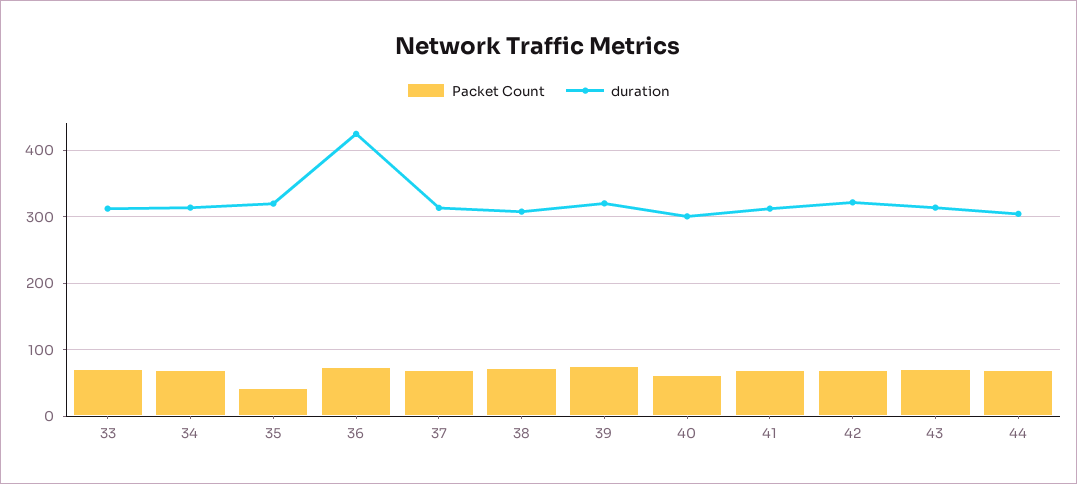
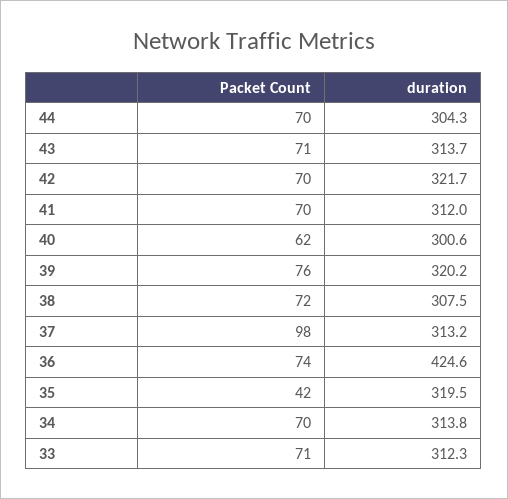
  {
    "Packet Count": {
      "33": 71,
      "34": 70,
      "35": 42,
      "36": 74,
-     "37": 70,
+     "37": 98,
      "38": 72,
      "39": 76,
      "40": 62,
      "41": 70,
      "42": 70,
      "43": 71,
      "44": 70
    },
    "duration": {
      "33": 312.3,
      "34": 313.8,
      "35": 319.5,
      "36": 424.6,
      "37": 313.2,
      "38": 307.5,
      "39": 320.2,
      "40": 300.6,
      "41": 312,
      "42": 321.7,
      "43": 313.7,
      "44": 304.3
    }
  }

